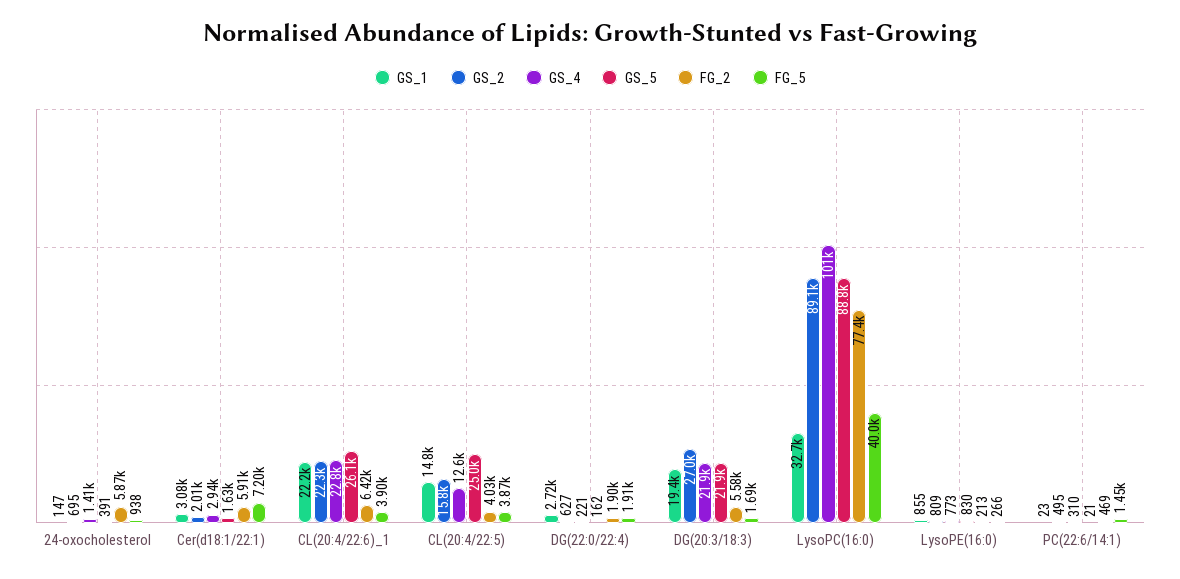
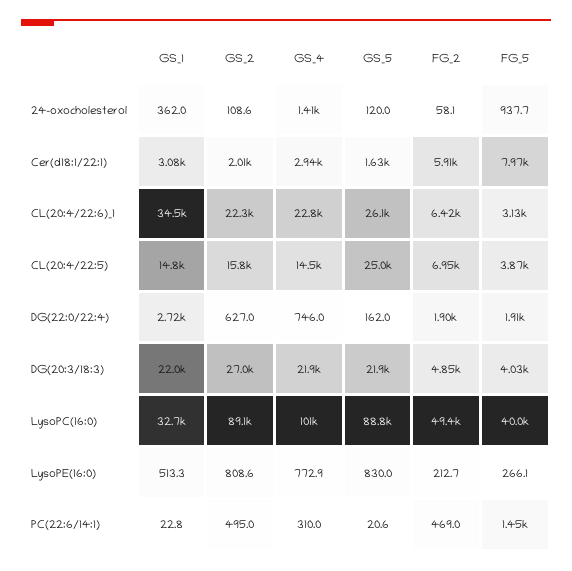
  {
    "GS_1": {
-     "24-oxocholesterol": 147,
+     "24-oxocholesterol": 362,
      "Cer(d18:1/22:1)": 3080,
-     "CL(20:4/22:6)_1": 22200,
+     "CL(20:4/22:6)_1": 34500,
      "CL(20:4/22:5)": 14800,
      "DG(22:0/22:4)": 2720,
-     "DG(20:3/18:3)": 19400,
+     "DG(20:3/18:3)": 22000,
      "LysoPC(16:0)": 32700,
-     "LysoPE(16:0)": 855,
+     "LysoPE(16:0)": 513.3,
      "PC(22:6/14:1)": 22.8
    },
    "GS_2": {
-     "24-oxocholesterol": 695,
+     "24-oxocholesterol": 108.6,
      "Cer(d18:1/22:1)": 2010,
      "CL(20:4/22:6)_1": 22300,
      "CL(20:4/22:5)": 15800,
      "DG(22:0/22:4)": 627,
      "DG(20:3/18:3)": 27000,
      "LysoPC(16:0)": 89100,
      "LysoPE(16:0)": 808.6,
      "PC(22:6/14:1)": 495
    },
    "GS_4": {
      "24-oxocholesterol": 1410,
      "Cer(d18:1/22:1)": 2940,
      "CL(20:4/22:6)_1": 22800,
-     "CL(20:4/22:5)": 12600,
+     "CL(20:4/22:5)": 14500,
-     "DG(22:0/22:4)": 221,
+     "DG(22:0/22:4)": 746,
      "DG(20:3/18:3)": 21900,
      "LysoPC(16:0)": 101000,
      "LysoPE(16:0)": 772.9,
      "PC(22:6/14:1)": 310
    },
    "GS_5": {
-     "24-oxocholesterol": 391,
+     "24-oxocholesterol": 120,
      "Cer(d18:1/22:1)": 1630,
      "CL(20:4/22:6)_1": 26100,
      "CL(20:4/22:5)": 25000,
      "DG(22:0/22:4)": 162,
      "DG(20:3/18:3)": 21900,
      "LysoPC(16:0)": 88800,
      "LysoPE(16:0)": 830,
      "PC(22:6/14:1)": 20.6
    },
    "FG_2": {
-     "24-oxocholesterol": 5870,
+     "24-oxocholesterol": 58.1,
      "Cer(d18:1/22:1)": 5910,
      "CL(20:4/22:6)_1": 6420,
-     "CL(20:4/22:5)": 4030,
+     "CL(20:4/22:5)": 6950,
      "DG(22:0/22:4)": 1900,
-     "DG(20:3/18:3)": 5580,
+     "DG(20:3/18:3)": 4850,
-     "LysoPC(16:0)": 77400,
+     "LysoPC(16:0)": 49400,
      "LysoPE(16:0)": 212.7,
      "PC(22:6/14:1)": 469
    },
    "FG_5": {
      "24-oxocholesterol": 937.7,
-     "Cer(d18:1/22:1)": 7200,
+     "Cer(d18:1/22:1)": 7970,
-     "CL(20:4/22:6)_1": 3900,
+     "CL(20:4/22:6)_1": 3130,
      "CL(20:4/22:5)": 3870,
      "DG(22:0/22:4)": 1910,
-     "DG(20:3/18:3)": 1690,
+     "DG(20:3/18:3)": 4030,
      "LysoPC(16:0)": 40000,
      "LysoPE(16:0)": 266.1,
      "PC(22:6/14:1)": 1450
    }
  }

